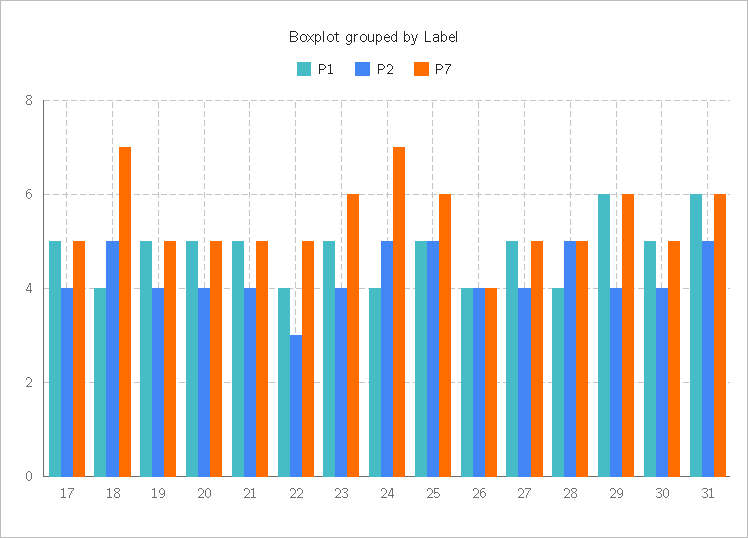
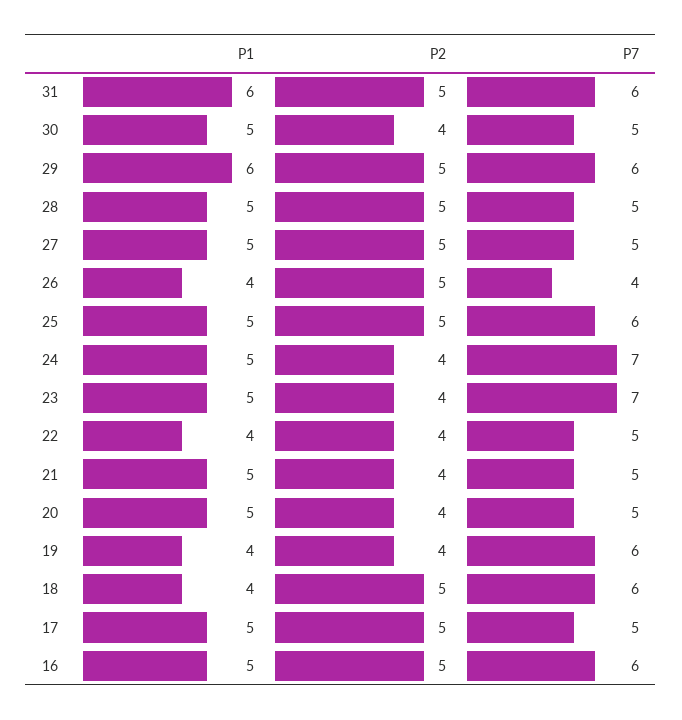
  {
    "P1": {
      "17": 5,
      "18": 4,
-     "19": 5,
+     "19": 4,
      "20": 5,
      "21": 5,
      "22": 4,
      "23": 5,
-     "24": 4,
+     "24": 5,
      "25": 5,
      "26": 4,
      "27": 5,
-     "28": 4,
+     "28": 5,
      "29": 6,
      "30": 5,
-     "31": 6
+     "31": 6,
+     "16": 5
    },
    "P2": {
-     "17": 4,
+     "17": 5,
      "18": 5,
      "19": 4,
      "20": 4,
      "21": 4,
-     "22": 3,
+     "22": 4,
      "23": 4,
-     "24": 5,
+     "24": 4,
      "25": 5,
-     "26": 4,
+     "26": 5,
-     "27": 4,
+     "27": 5,
      "28": 5,
-     "29": 4,
+     "29": 5,
      "30": 4,
-     "31": 5
+     "31": 5,
+     "16": 5
    },
    "P7": {
      "17": 5,
-     "18": 7,
+     "18": 6,
-     "19": 5,
+     "19": 6,
      "20": 5,
      "21": 5,
      "22": 5,
-     "23": 6,
+     "23": 7,
      "24": 7,
      "25": 6,
      "26": 4,
      "27": 5,
      "28": 5,
      "29": 6,
      "30": 5,
-     "31": 6
+     "31": 6,
+     "16": 6
    }
  }

